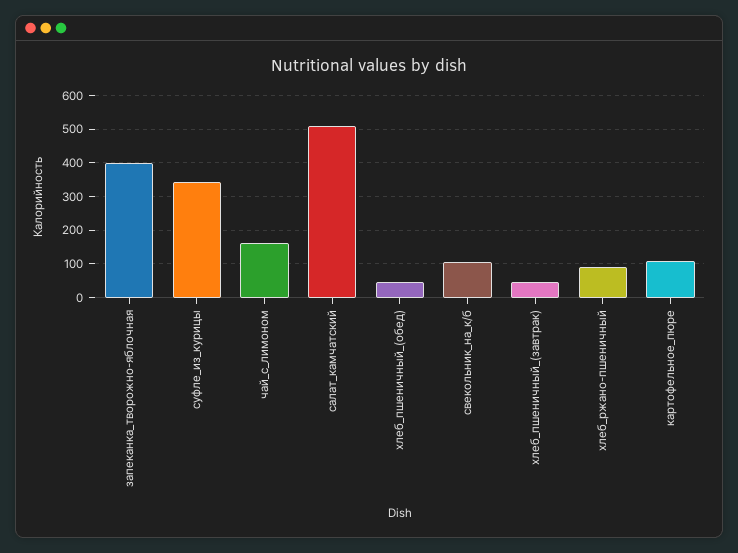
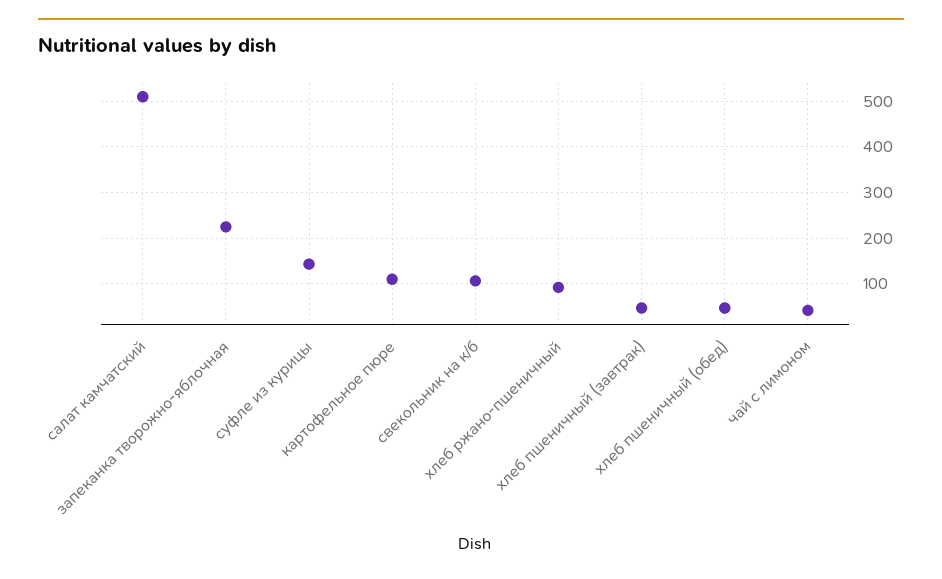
  {
-   "запеканка_творожно-яблочная": 400,
+   "запеканка_творожно-яблочная": 220,
-   "суфле_из_курицы": 340,
+   "суфле_из_курицы": 140,
-   "чай_с_лимоном": 160,
+   "чай_с_лимоном": 40,
    "салат_камчатский": 500,
    "хлеб_пшеничный_(обед)": 40,
    "свекольник_на_к/б": 100,
    "хлеб_пшеничный_(завтрак)": 40,
    "хлеб_ржано-пшеничный": 100,
    "картофельное_пюре": 100
  }

